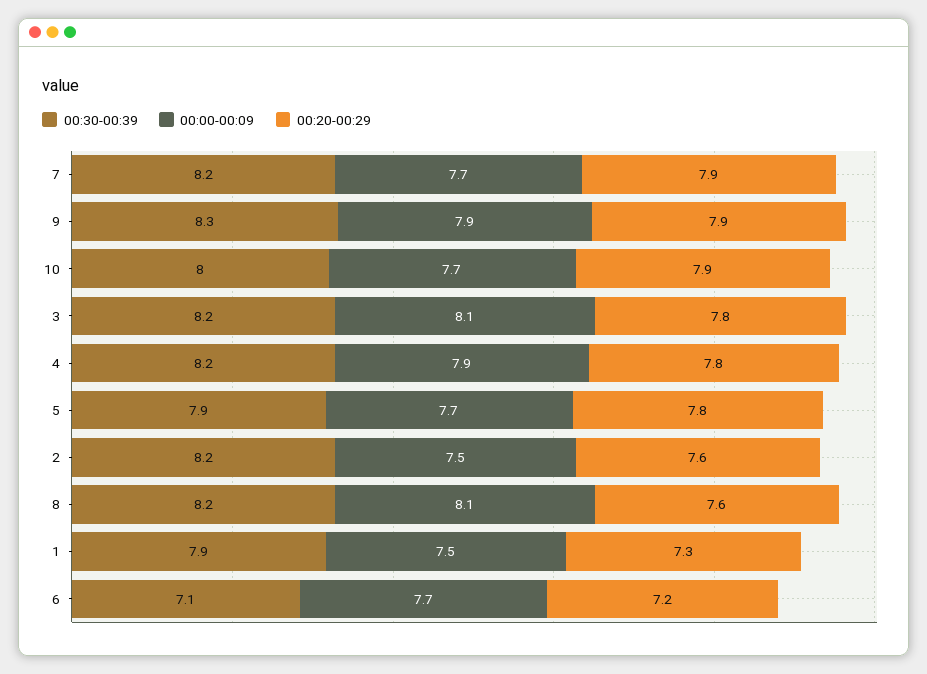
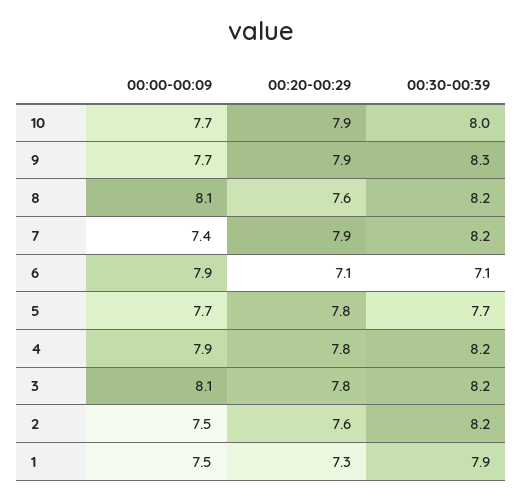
  {
    "00:30-00:39": {
      "7": 8.2,
      "9": 8.3,
      "10": 8,
      "3": 8.2,
      "4": 8.2,
-     "5": 7.9,
+     "5": 7.7,
      "2": 8.2,
      "8": 8.2,
      "1": 7.9,
      "6": 7.1
    },
    "00:00-00:09": {
-     "7": 7.7,
+     "7": 7.4,
-     "9": 7.9,
+     "9": 7.7,
      "10": 7.7,
      "3": 8.1,
      "4": 7.9,
      "5": 7.7,
      "2": 7.5,
      "8": 8.1,
      "1": 7.5,
-     "6": 7.7
+     "6": 7.9
    },
    "00:20-00:29": {
      "7": 7.9,
      "9": 7.9,
      "10": 7.9,
      "3": 7.8,
      "4": 7.8,
      "5": 7.8,
      "2": 7.6,
      "8": 7.6,
      "1": 7.3,
-     "6": 7.2
+     "6": 7.1
    }
  }

